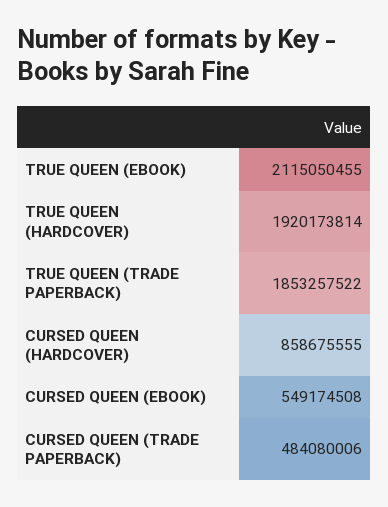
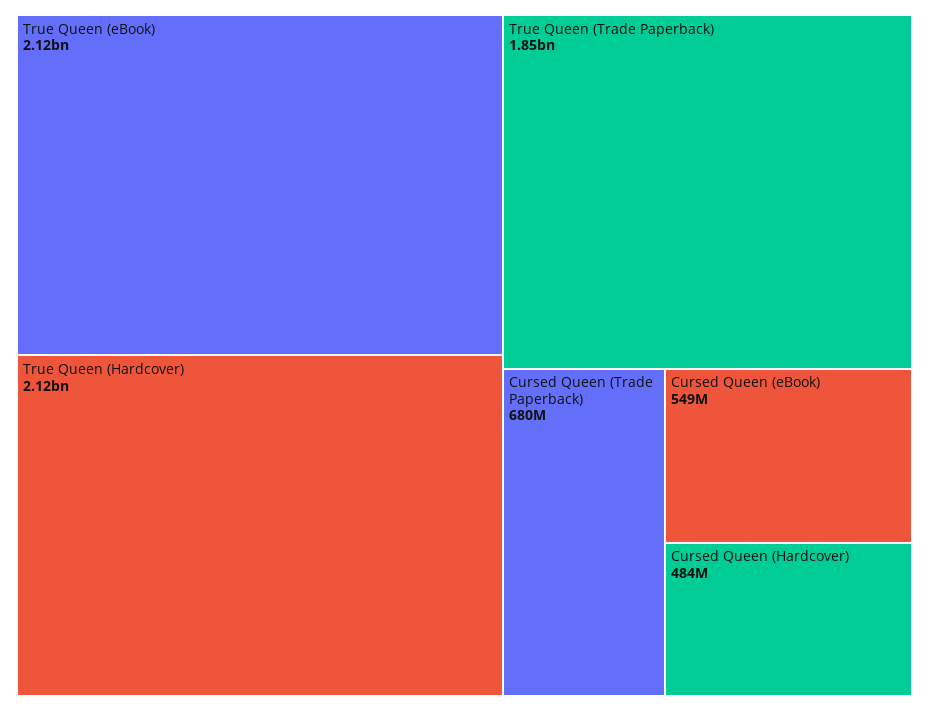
  {
    "TRUE QUEEN (EBOOK)": 2115050455,
-   "TRUE QUEEN (HARDCOVER)": 1920173814,
+   "TRUE QUEEN (HARDCOVER)": 2120000000,
    "TRUE QUEEN (TRADE PAPERBACK)": 1853257522,
-   "CURSED QUEEN (HARDCOVER)": 858675555,
+   "CURSED QUEEN (HARDCOVER)": 484000000,
    "CURSED QUEEN (EBOOK)": 549174508,
-   "CURSED QUEEN (TRADE PAPERBACK)": 484080006
+   "CURSED QUEEN (TRADE PAPERBACK)": 680000000
  }

